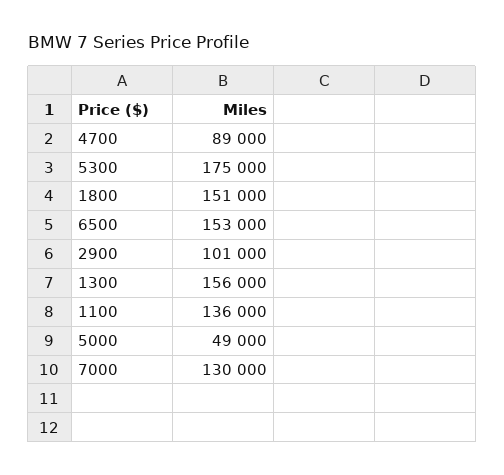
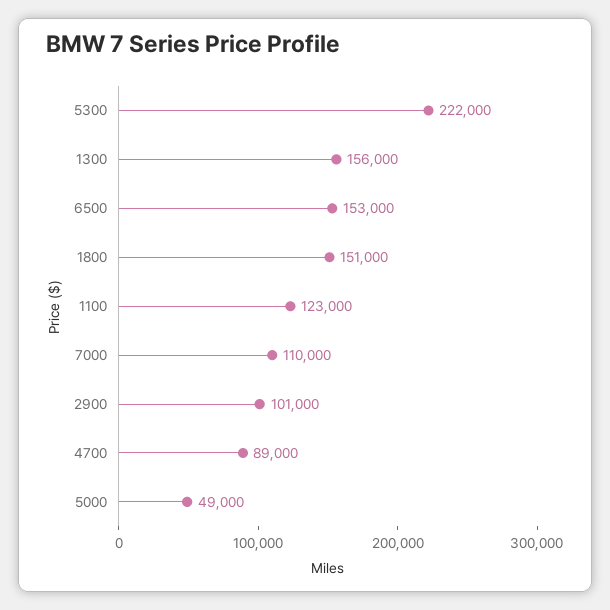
  {
    "4700": 89000,
-   "5300": 175000,
+   "5300": 222000,
    "1800": 151000,
    "6500": 153000,
    "2900": 101000,
    "1300": 156000,
-   "1100": 136000,
+   "1100": 123000,
    "5000": 49000,
-   "7000": 130000
+   "7000": 110000
  }

